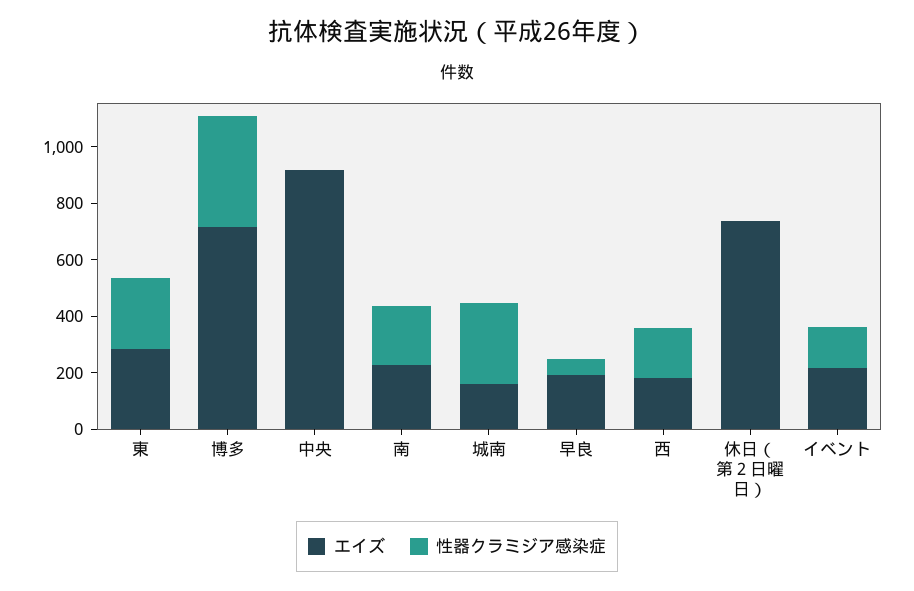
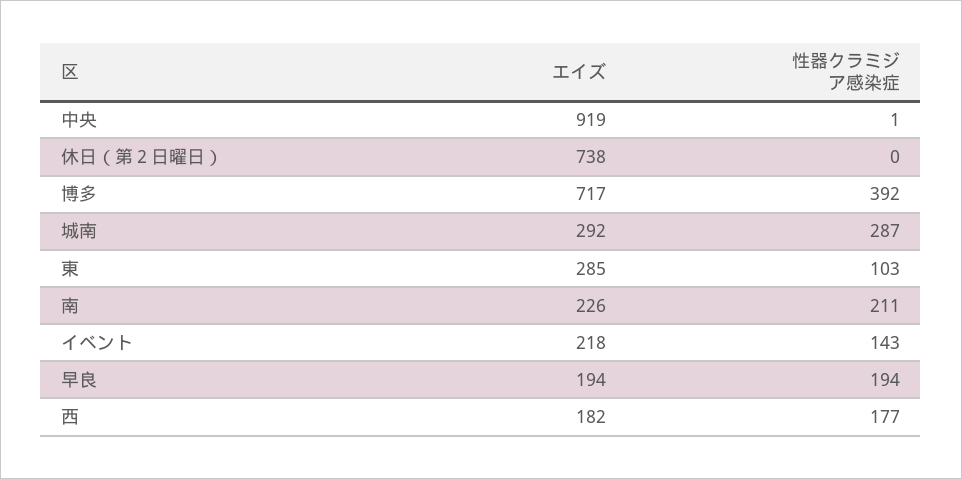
  {
    "エイズ": {
      "東": 285,
      "博多": 717,
      "中央": 919,
      "南": 226,
-     "城南": 150,
+     "城南": 292,
      "早良": 194,
      "西": 182,
      "休日（第２日曜日）": 738,
      "イベント": 218
    },
    "性器クラミジア感染症": {
-     "東": 250,
+     "東": 103,
      "博多": 392,
      "中央": 1,
      "南": 211,
      "城南": 287,
-     "早良": 50,
+     "早良": 194,
      "西": 177,
      "休日（第２日曜日）": 0,
      "イベント": 143
    }
  }

